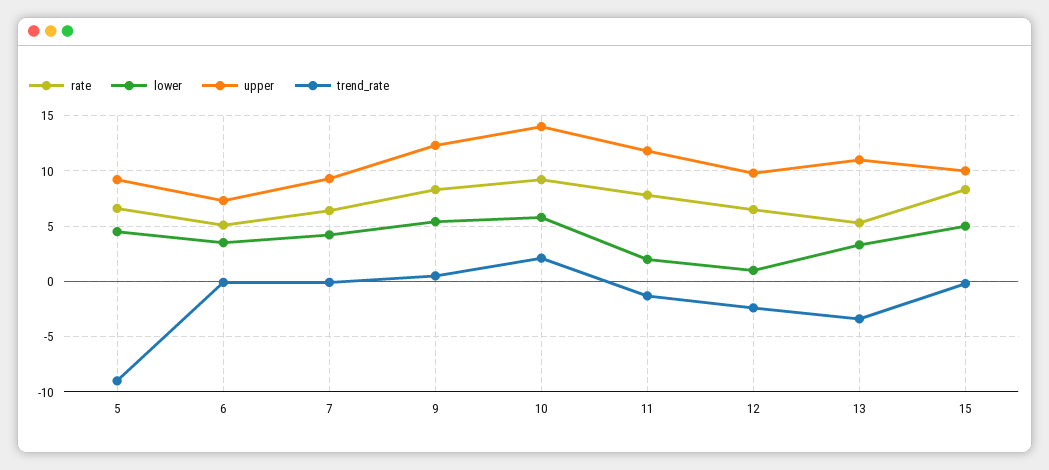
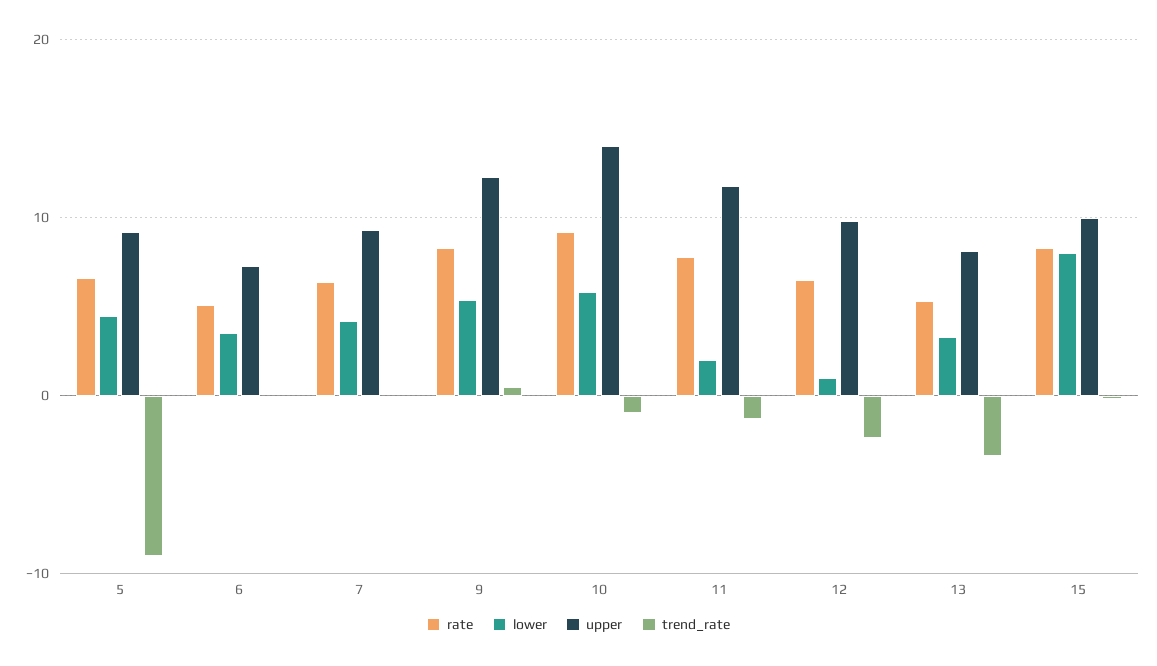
  {
    "rate": {
      "5": 7,
      "6": 5,
      "7": 6,
      "9": 8,
      "10": 9,
      "11": 8,
      "12": 7,
      "13": 5,
      "15": 8
    },
    "lower": {
      "5": 5,
      "6": 4,
      "7": 4,
      "9": 5,
      "10": 6,
      "11": 2,
      "12": 1,
      "13": 3,
-     "15": 5
+     "15": 8
    },
    "upper": {
      "5": 9,
      "6": 7,
      "7": 9,
      "9": 12,
      "10": 14,
      "11": 12,
      "12": 10,
-     "13": 11,
+     "13": 8,
      "15": 10
    },
    "trend_rate": {
      "5": -9,
      "6": 0,
      "7": 0,
      "9": 1,
-     "10": 2,
+     "10": -1,
      "11": -1,
      "12": -2,
      "13": -3,
      "15": 0
    }
  }

